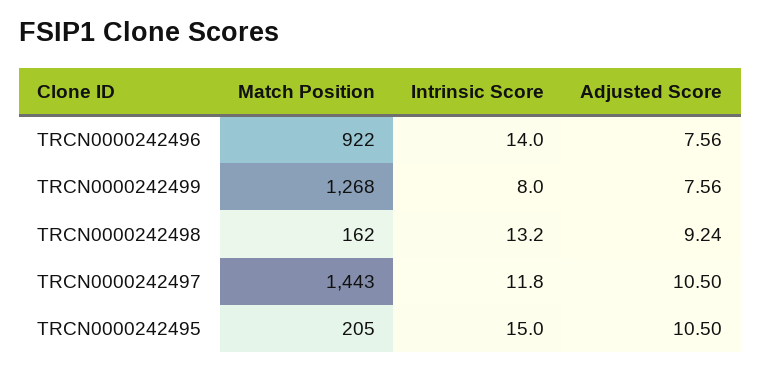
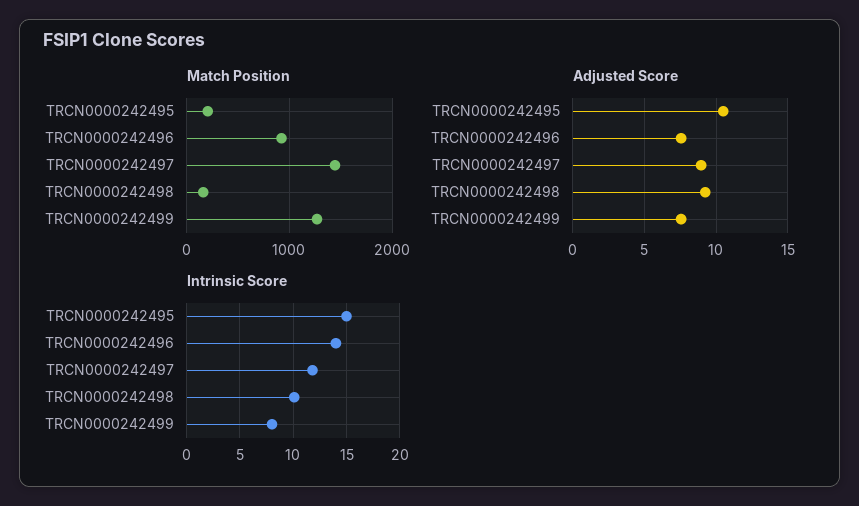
  {
    "Match Position": {
      "TRCN0000242496": 922,
      "TRCN0000242499": 1268,
      "TRCN0000242498": 162,
      "TRCN0000242497": 1443,
      "TRCN0000242495": 205
    },
    "Intrinsic Score": {
      "TRCN0000242496": 14,
      "TRCN0000242499": 8,
-     "TRCN0000242498": 13.2,
+     "TRCN0000242498": 10,
      "TRCN0000242497": 11.8,
      "TRCN0000242495": 15
    },
    "Adjusted Score": {
      "TRCN0000242496": 7.56,
      "TRCN0000242499": 7.56,
      "TRCN0000242498": 9.24,
-     "TRCN0000242497": 10.5,
+     "TRCN0000242497": 9,
      "TRCN0000242495": 10.5
    }
  }

